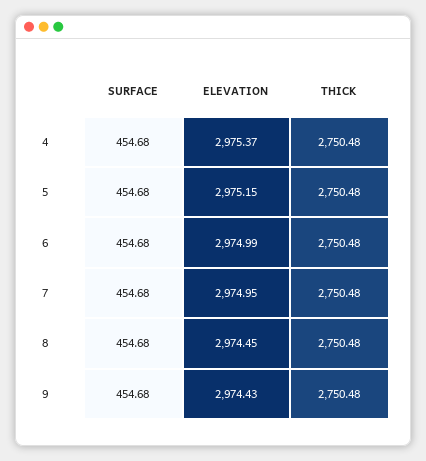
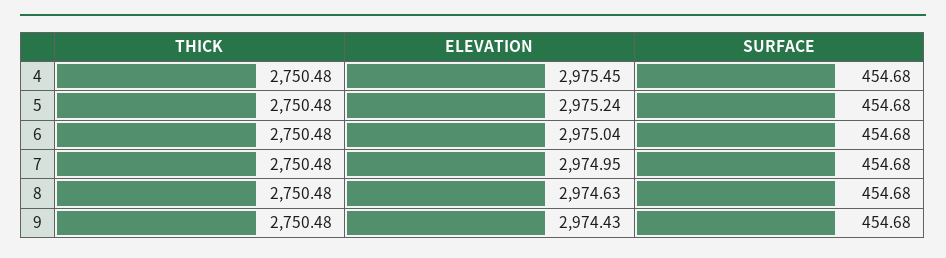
  {
    "SURFACE": {
      "4": 454.68,
      "5": 454.68,
      "6": 454.68,
      "7": 454.68,
      "8": 454.68,
      "9": 454.68
    },
    "ELEVATION": {
-     "4": 2975.37,
+     "4": 2975.45,
-     "5": 2975.15,
+     "5": 2975.24,
-     "6": 2974.99,
+     "6": 2975.04,
      "7": 2974.95,
-     "8": 2974.45,
+     "8": 2974.63,
      "9": 2974.43
    },
    "THICK": {
      "4": 2750.48,
      "5": 2750.48,
      "6": 2750.48,
      "7": 2750.48,
      "8": 2750.48,
      "9": 2750.48
    }
  }

